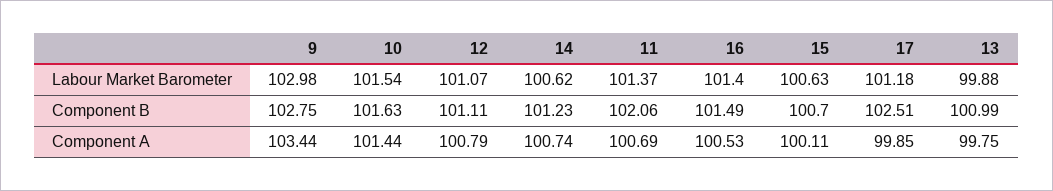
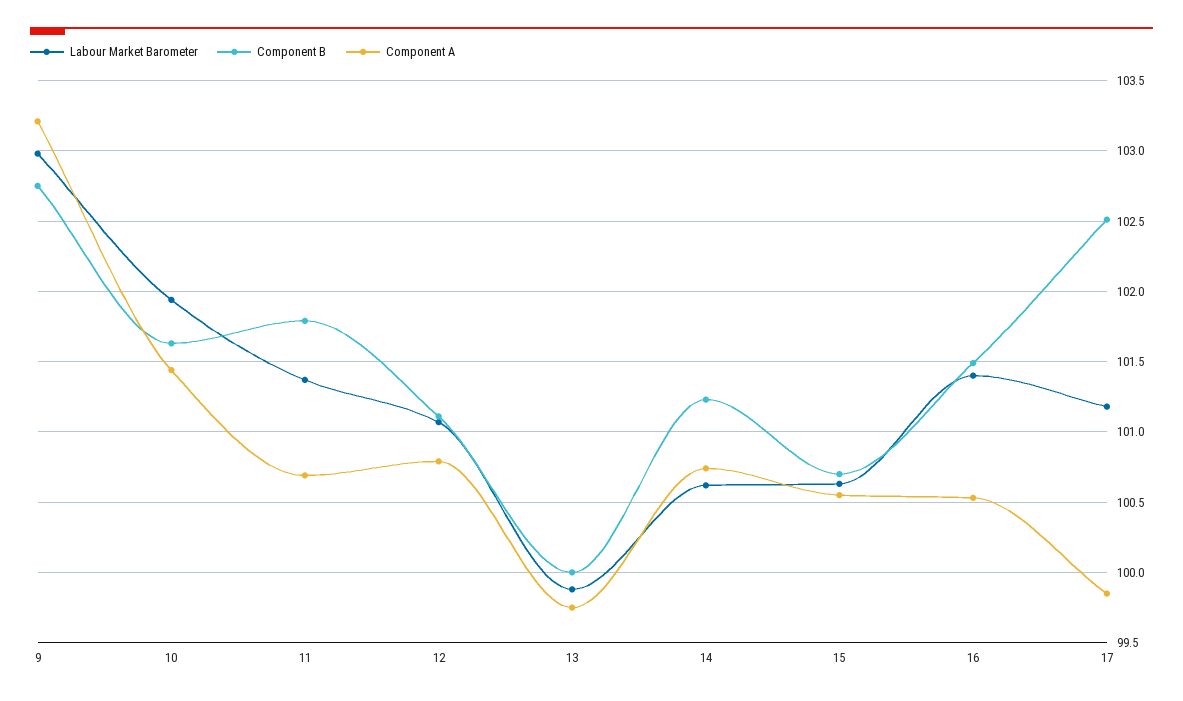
  {
    "Labour Market Barometer": {
      "9": 102.98,
-     "10": 101.54,
+     "10": 101.95,
      "12": 101.07,
      "14": 100.62,
      "11": 101.37,
      "16": 101.4,
      "15": 100.63,
      "17": 101.18,
      "13": 99.88
    },
    "Component B": {
      "9": 102.75,
      "10": 101.63,
      "12": 101.11,
      "14": 101.23,
-     "11": 102.06,
+     "11": 101.8,
      "16": 101.49,
      "15": 100.7,
      "17": 102.51,
-     "13": 100.99
+     "13": 100
    },
    "Component A": {
-     "9": 103.44,
+     "9": 103.2,
      "10": 101.44,
      "12": 100.79,
      "14": 100.74,
      "11": 100.69,
      "16": 100.53,
-     "15": 100.11,
+     "15": 100.55,
      "17": 99.85,
      "13": 99.75
    }
  }

